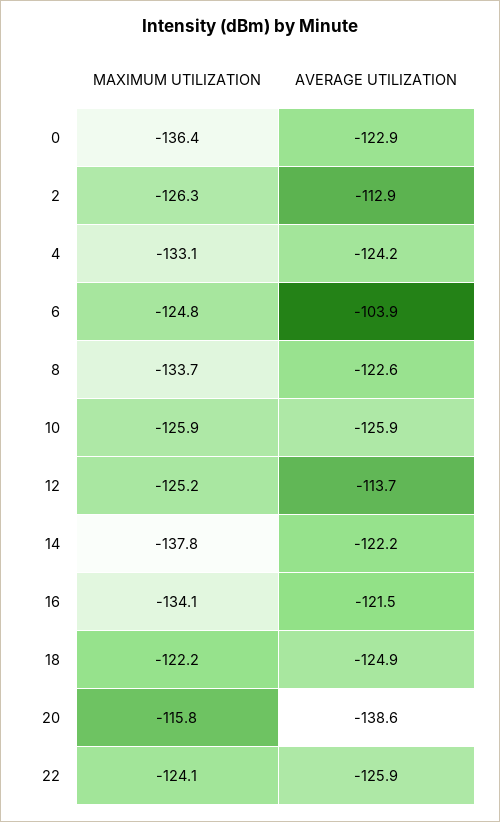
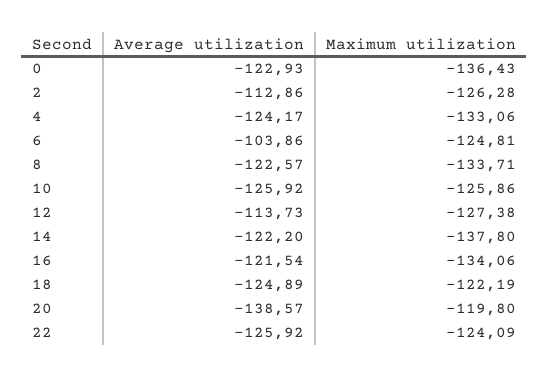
  {
    "MAXIMUM UTILIZATION": {
      "0": -136.43,
      "2": -126.28,
      "4": -133.06,
      "6": -124.81,
      "8": -133.71,
      "10": -125.86,
-     "12": -125.2,
+     "12": -127.38,
      "14": -137.8,
      "16": -134.06,
      "18": -122.19,
-     "20": -115.8,
+     "20": -119.8,
      "22": -124.09
    },
    "AVERAGE UTILIZATION": {
      "0": -122.93,
      "2": -112.86,
      "4": -124.17,
      "6": -103.86,
      "8": -122.57,
      "10": -125.92,
      "12": -113.73,
      "14": -122.2,
      "16": -121.54,
      "18": -124.89,
      "20": -138.57,
      "22": -125.92
    }
  }

